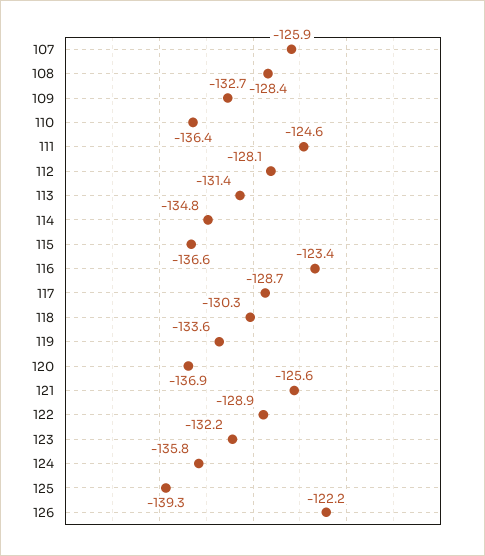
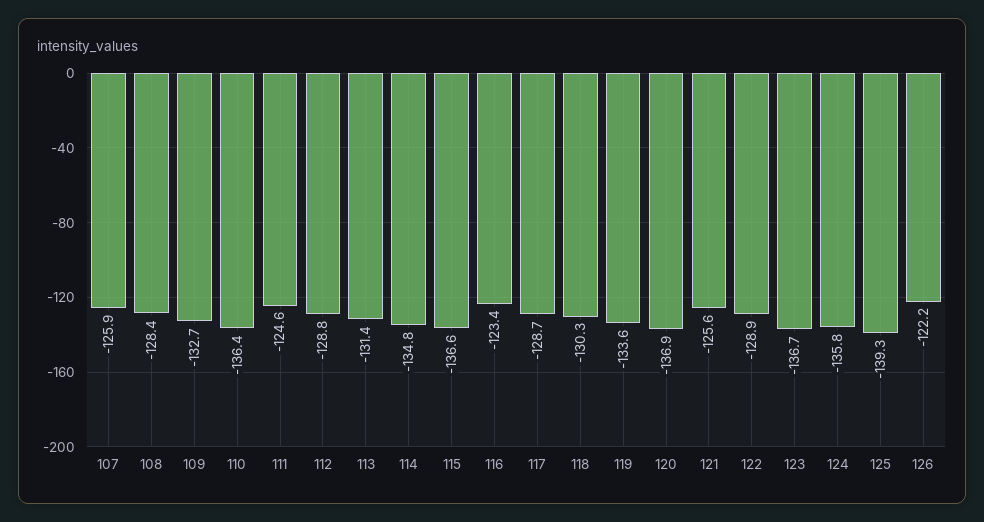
  {
    "107": -125.9,
    "108": -128.4,
    "109": -132.7,
    "110": -136.4,
    "111": -124.6,
-   "112": -128.1,
+   "112": -128.8,
    "113": -131.4,
    "114": -134.8,
    "115": -136.6,
    "116": -123.4,
    "117": -128.7,
    "118": -130.3,
    "119": -133.6,
    "120": -136.9,
    "121": -125.6,
    "122": -128.9,
-   "123": -132.2,
+   "123": -136.7,
    "124": -135.8,
    "125": -139.3,
    "126": -122.2
  }

